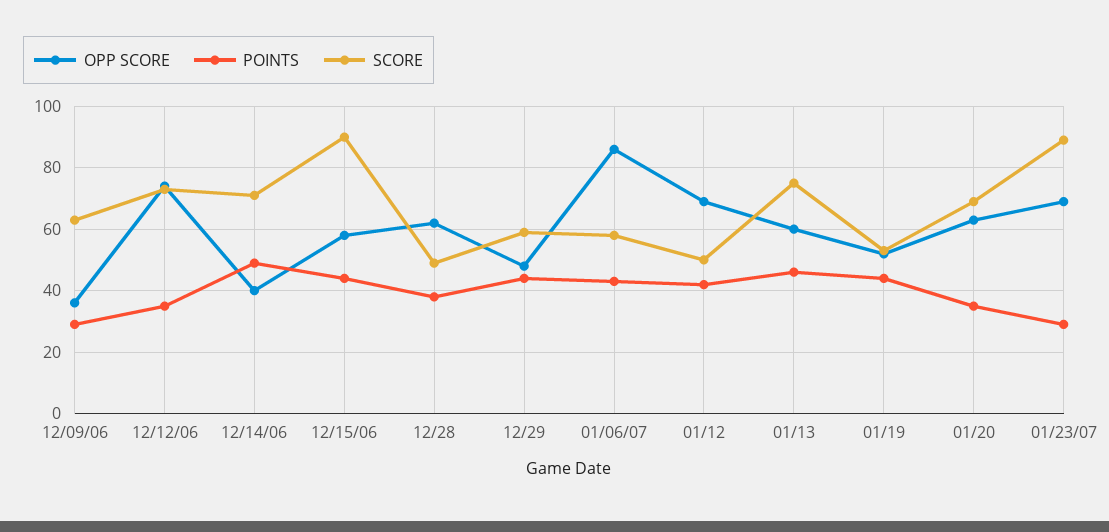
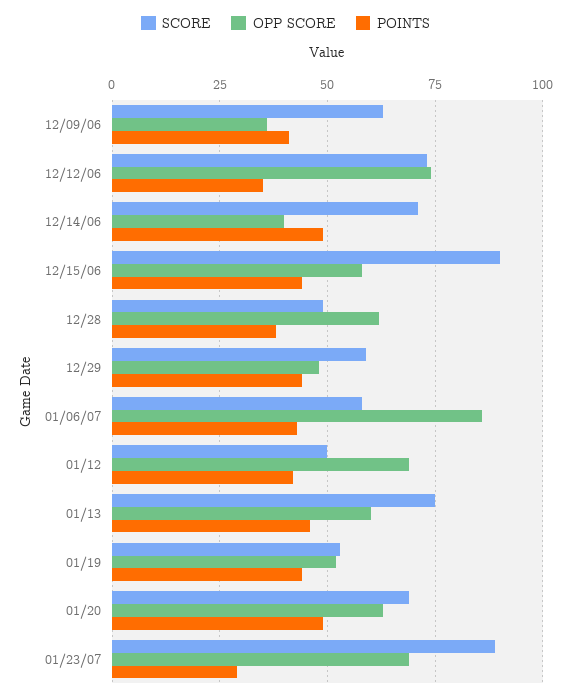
  {
    "OPP SCORE": {
      "12/09/06": 35,
      "12/12/06": 75,
      "12/14/06": 40,
      "12/15/06": 60,
      "12/28": 60,
      "12/29": 50,
      "01/06/07": 85,
      "01/12": 70,
      "01/13": 60,
      "01/19": 50,
      "01/20": 65,
      "01/23/07": 70
    },
    "POINTS": {
-     "12/09/06": 30,
+     "12/09/06": 40,
      "12/12/06": 35,
      "12/14/06": 50,
      "12/15/06": 45,
      "12/28": 40,
      "12/29": 45,
      "01/06/07": 45,
      "01/12": 40,
      "01/13": 45,
      "01/19": 45,
-     "01/20": 35,
+     "01/20": 50,
      "01/23/07": 30
    },
    "SCORE": {
      "12/09/06": 65,
      "12/12/06": 75,
      "12/14/06": 70,
      "12/15/06": 90,
      "12/28": 50,
      "12/29": 60,
      "01/06/07": 60,
      "01/12": 50,
      "01/13": 75,
      "01/19": 55,
      "01/20": 70,
      "01/23/07": 90
    }
  }

